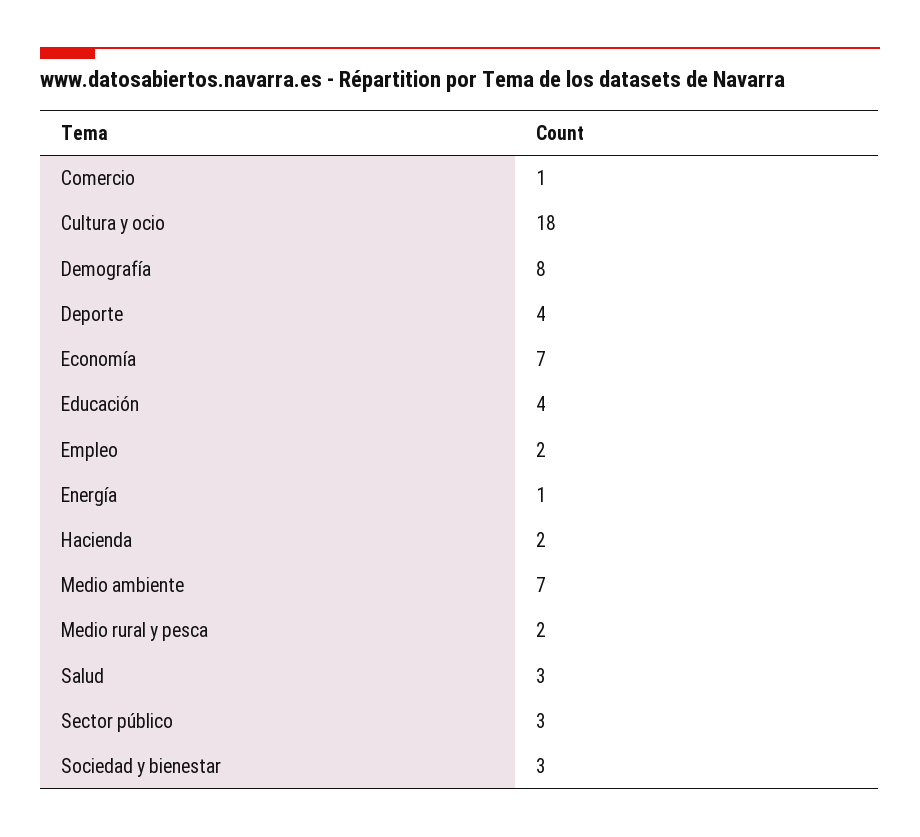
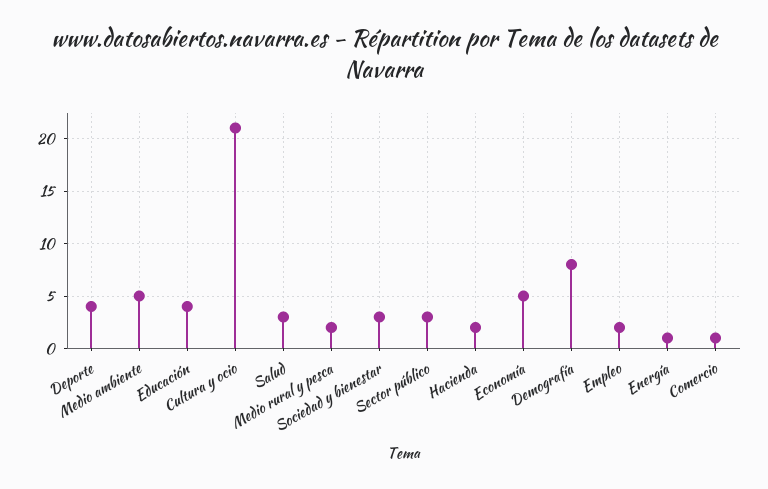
  {
    "Comercio": 1,
-   "Cultura y ocio": 18,
+   "Cultura y ocio": 21,
    "Demografía": 8,
    "Deporte": 4,
-   "Economía": 7,
+   "Economía": 5,
    "Educación": 4,
    "Empleo": 2,
    "Energía": 1,
    "Hacienda": 2,
-   "Medio ambiente": 7,
+   "Medio ambiente": 5,
    "Medio rural y pesca": 2,
    "Salud": 3,
    "Sector público": 3,
    "Sociedad y bienestar": 3
  }

